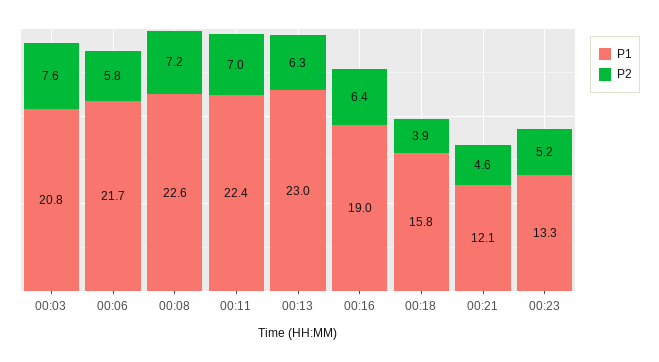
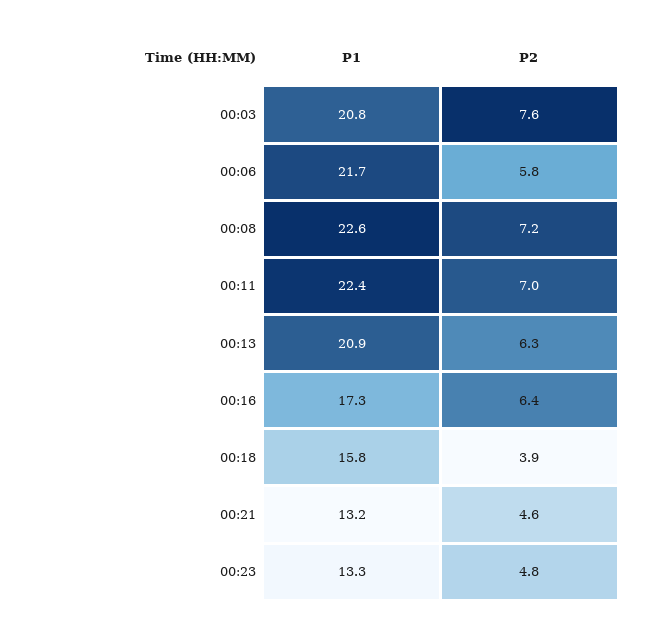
  {
    "P1": {
      "00:03": 20.8,
      "00:06": 21.7,
      "00:08": 22.6,
      "00:11": 22.4,
-     "00:13": 23,
+     "00:13": 20.9,
-     "00:16": 19,
+     "00:16": 17.3,
      "00:18": 15.8,
-     "00:21": 12.1,
+     "00:21": 13.2,
      "00:23": 13.3
    },
    "P2": {
      "00:03": 7.6,
      "00:06": 5.8,
      "00:08": 7.2,
      "00:11": 7,
      "00:13": 6.3,
      "00:16": 6.4,
      "00:18": 3.9,
      "00:21": 4.6,
-     "00:23": 5.2
+     "00:23": 4.8
    }
  }

